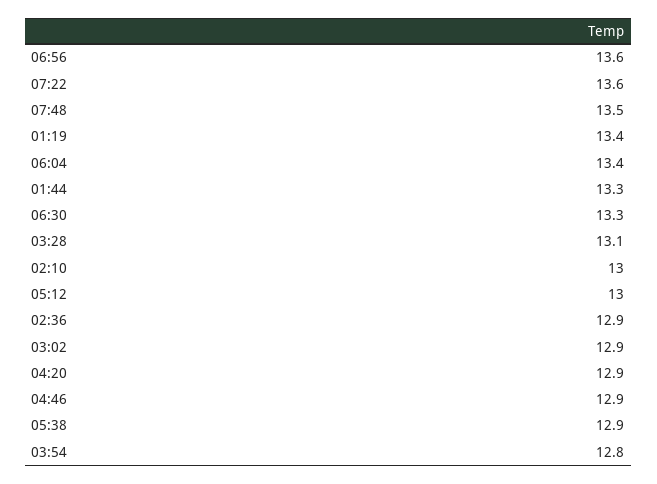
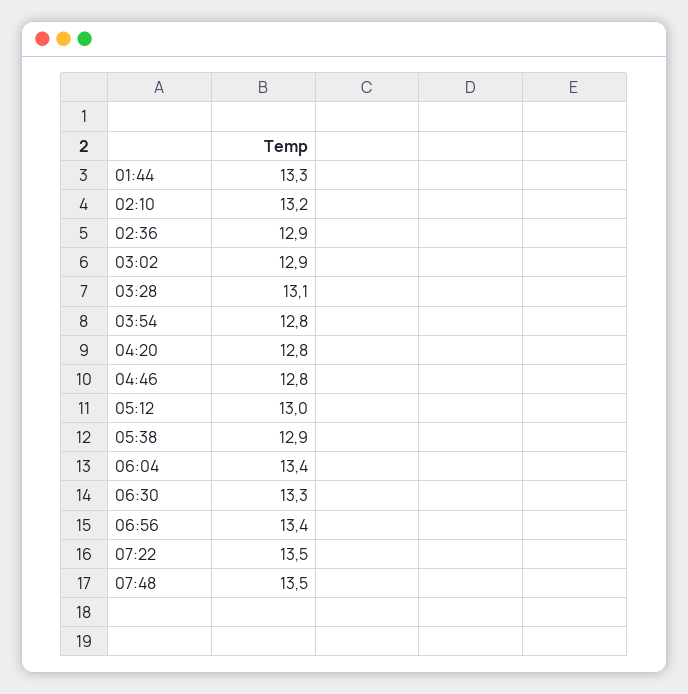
  {
-   "06:56": 13.6,
+   "06:56": 13.4,
-   "07:22": 13.6,
+   "07:22": 13.5,
    "07:48": 13.5,
-   "01:19": 13.4,
    "06:04": 13.4,
    "01:44": 13.3,
    "06:30": 13.3,
    "03:28": 13.1,
-   "02:10": 13,
+   "02:10": 13.2,
    "05:12": 13,
    "02:36": 12.9,
    "03:02": 12.9,
-   "04:20": 12.9,
+   "04:20": 12.8,
-   "04:46": 12.9,
+   "04:46": 12.8,
    "05:38": 12.9,
    "03:54": 12.8
  }

